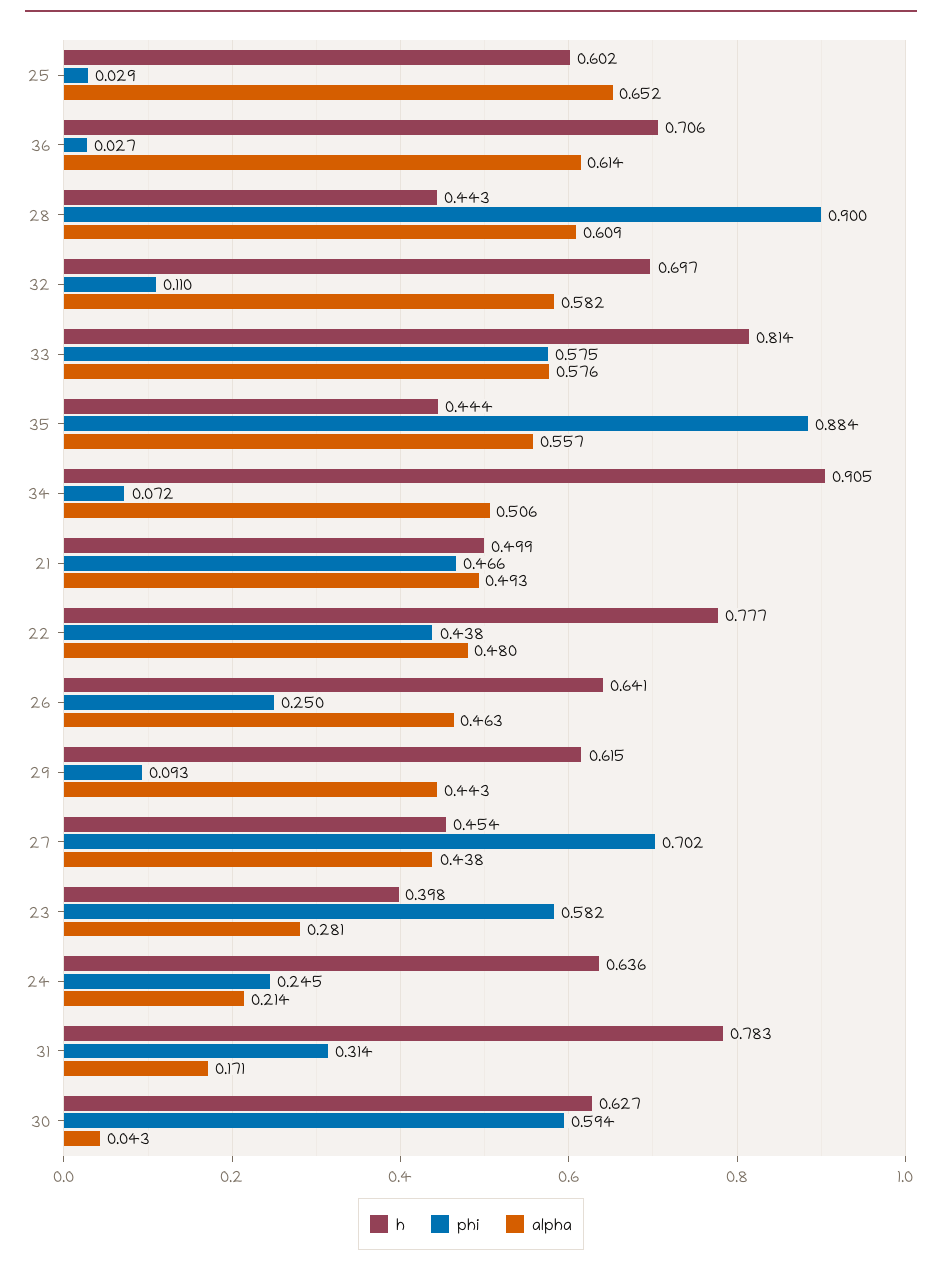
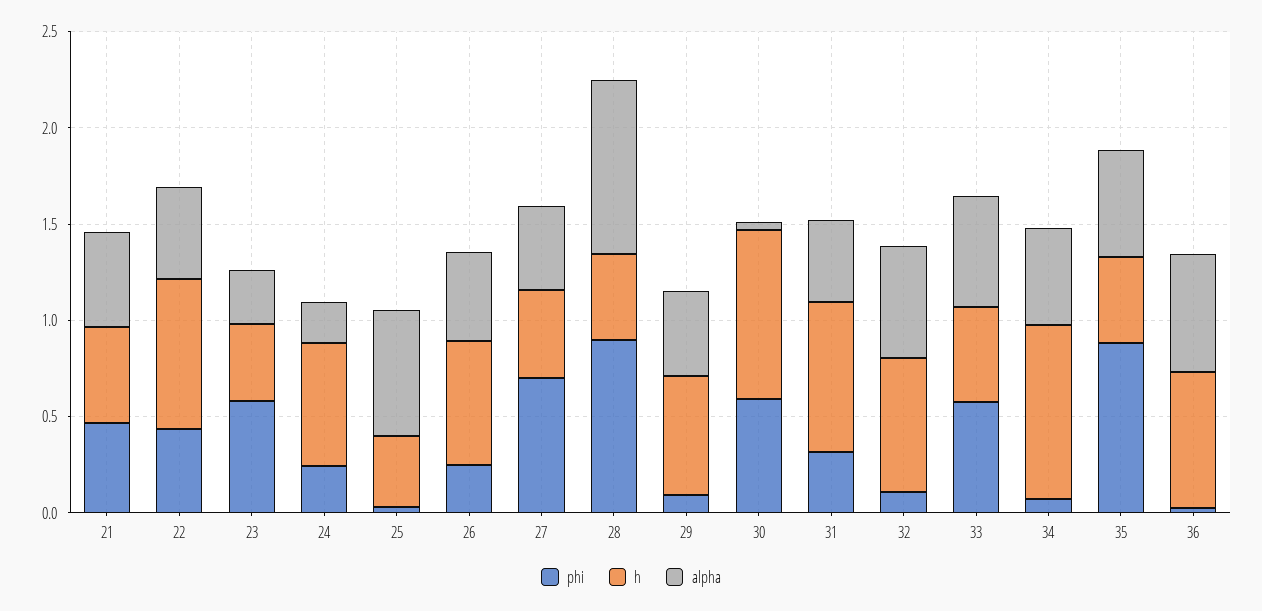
  {
    "h": {
-     "25": 0.602,
+     "25": 0.4,
      "36": 0.706,
      "28": 0.443,
      "32": 0.697,
-     "33": 0.814,
+     "33": 0.5,
      "35": 0.444,
      "34": 0.905,
      "21": 0.499,
      "22": 0.777,
      "26": 0.641,
      "29": 0.615,
      "27": 0.454,
      "23": 0.398,
      "24": 0.636,
      "31": 0.783,
-     "30": 0.627
+     "30": 0.9
    },
    "phi": {
      "25": 0.029,
      "36": 0.027,
      "28": 0.9,
      "32": 0.11,
      "33": 0.575,
      "35": 0.884,
      "34": 0.072,
      "21": 0.466,
      "22": 0.438,
      "26": 0.25,
      "29": 0.093,
      "27": 0.702,
      "23": 0.582,
      "24": 0.245,
      "31": 0.314,
      "30": 0.594
    },
    "alpha": {
      "25": 0.652,
      "36": 0.614,
-     "28": 0.609,
+     "28": 0.9,
      "32": 0.582,
      "33": 0.576,
      "35": 0.557,
      "34": 0.506,
      "21": 0.493,
      "22": 0.48,
      "26": 0.463,
      "29": 0.443,
      "27": 0.438,
      "23": 0.281,
      "24": 0.214,
-     "31": 0.171,
+     "31": 0.4,
      "30": 0.043
    }
  }

